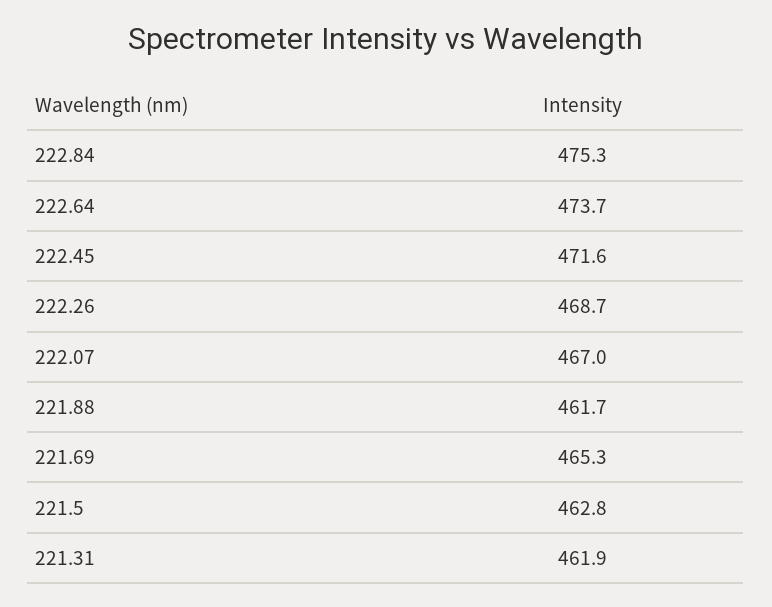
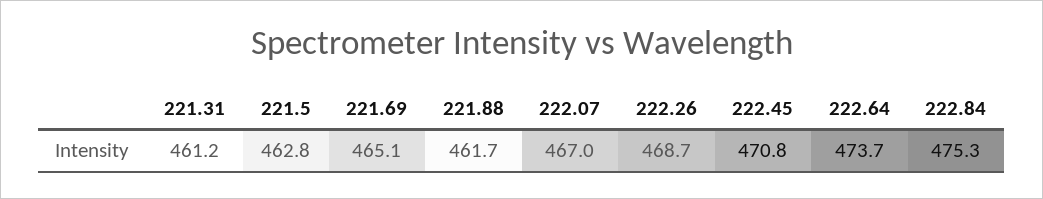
  {
    "222.84": 475.3,
    "222.64": 473.7,
-   "222.45": 471.6,
+   "222.45": 470.8,
    "222.26": 468.7,
    "222.07": 467,
    "221.88": 461.7,
-   "221.69": 465.3,
+   "221.69": 465.1,
    "221.5": 462.8,
-   "221.31": 461.9
+   "221.31": 461.2
  }

